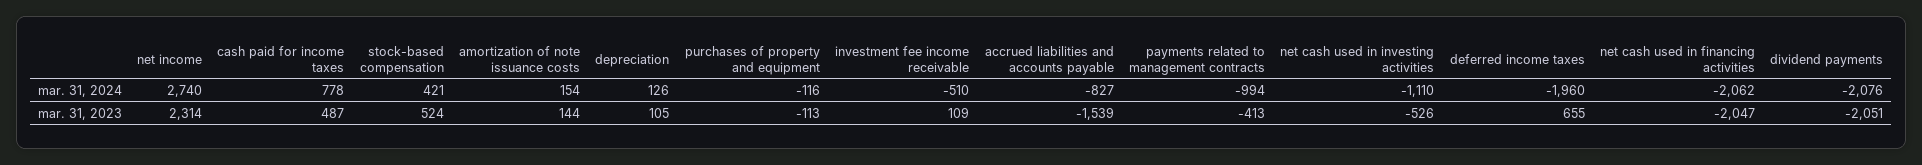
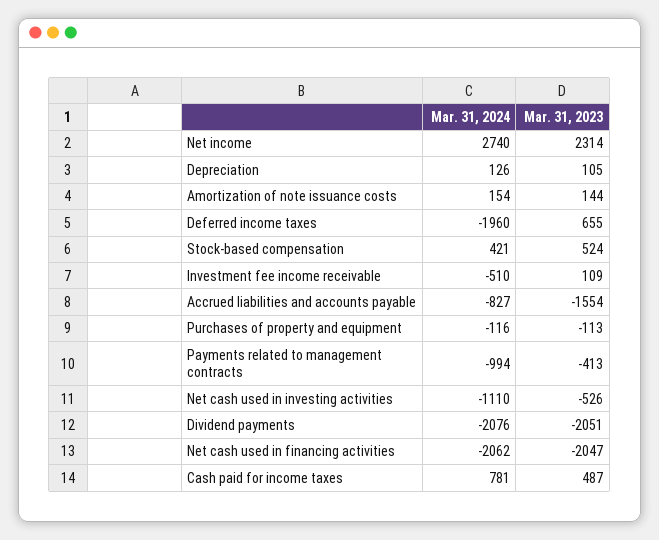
  {
    "net income": {
      "mar. 31, 2024": 2740,
      "mar. 31, 2023": 2314
    },
    "cash paid for income taxes": {
-     "mar. 31, 2024": 778,
+     "mar. 31, 2024": 781,
      "mar. 31, 2023": 487
    },
    "stock-based compensation": {
      "mar. 31, 2024": 421,
      "mar. 31, 2023": 524
    },
    "amortization of note issuance costs": {
      "mar. 31, 2024": 154,
      "mar. 31, 2023": 144
    },
    "depreciation": {
      "mar. 31, 2024": 126,
      "mar. 31, 2023": 105
    },
    "purchases of property and equipment": {
      "mar. 31, 2024": -116,
      "mar. 31, 2023": -113
    },
    "investment fee income receivable": {
      "mar. 31, 2024": -510,
      "mar. 31, 2023": 109
    },
    "accrued liabilities and accounts payable": {
      "mar. 31, 2024": -827,
-     "mar. 31, 2023": -1539
+     "mar. 31, 2023": -1554
    },
    "payments related to management contracts": {
      "mar. 31, 2024": -994,
      "mar. 31, 2023": -413
    },
    "net cash used in investing activities": {
      "mar. 31, 2024": -1110,
      "mar. 31, 2023": -526
    },
    "deferred income taxes": {
      "mar. 31, 2024": -1960,
      "mar. 31, 2023": 655
    },
    "net cash used in financing activities": {
      "mar. 31, 2024": -2062,
      "mar. 31, 2023": -2047
    },
    "dividend payments": {
      "mar. 31, 2024": -2076,
      "mar. 31, 2023": -2051
    }
  }

